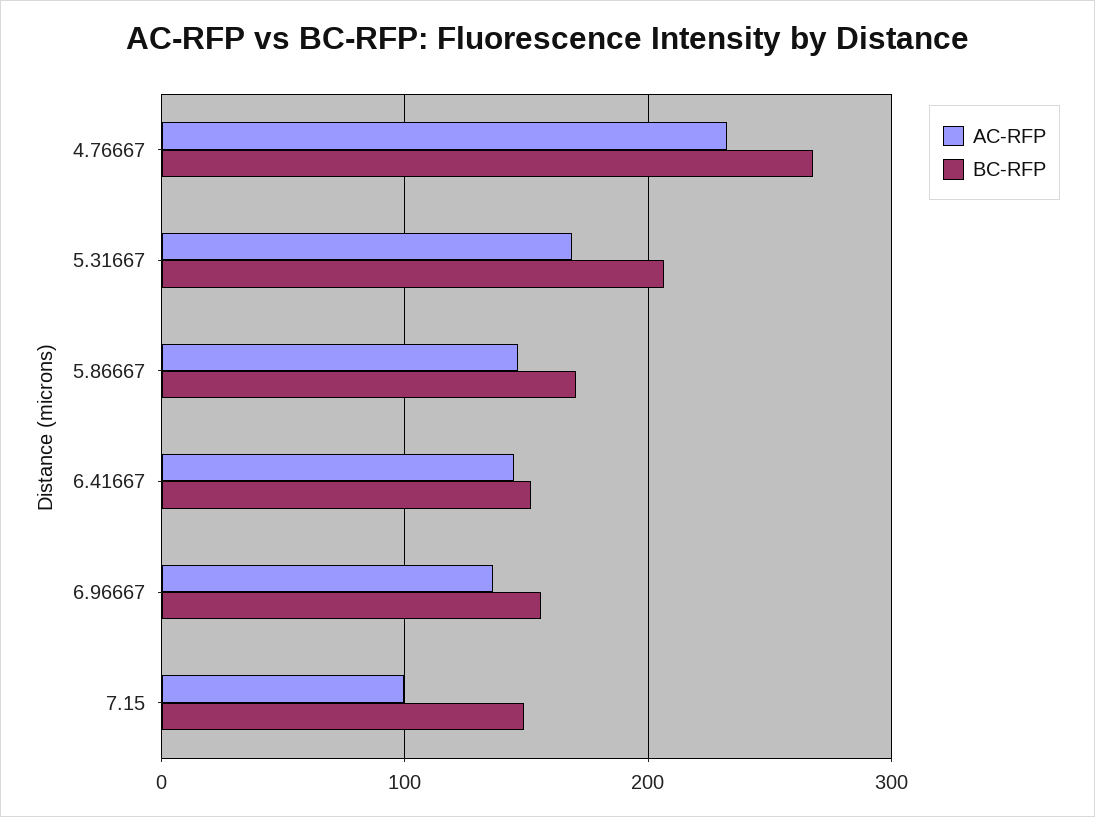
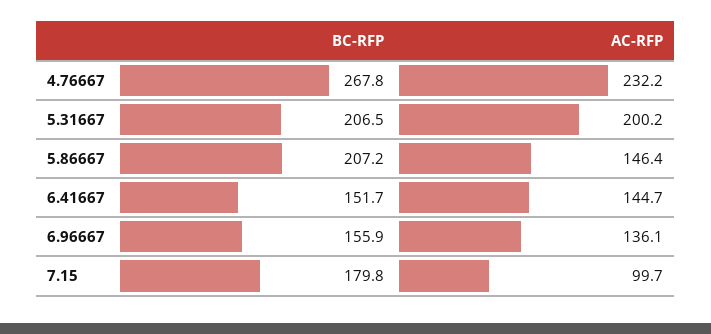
  {
    "AC-RFP": {
      "4.76667": 232.2,
-     "5.31667": 170,
+     "5.31667": 200.2,
      "5.86667": 146.4,
      "6.41667": 144.7,
      "6.96667": 136.1,
      "7.15": 99.7
    },
    "BC-RFP": {
      "4.76667": 267.8,
      "5.31667": 206.5,
-     "5.86667": 170,
+     "5.86667": 207.2,
      "6.41667": 151.7,
      "6.96667": 155.9,
-     "7.15": 150
+     "7.15": 179.8
    }
  }

